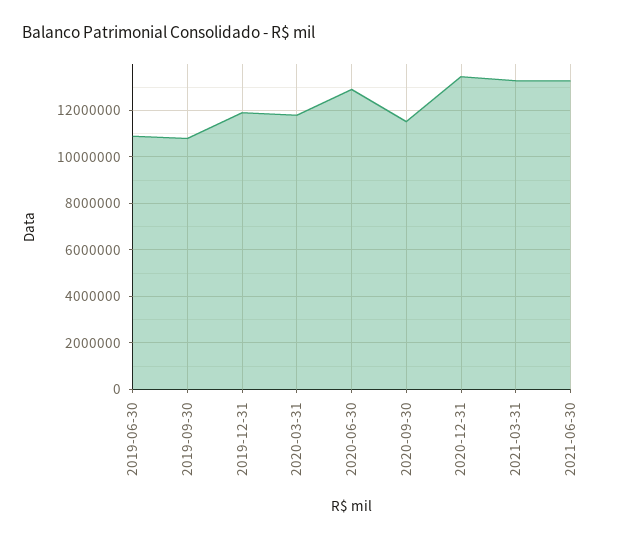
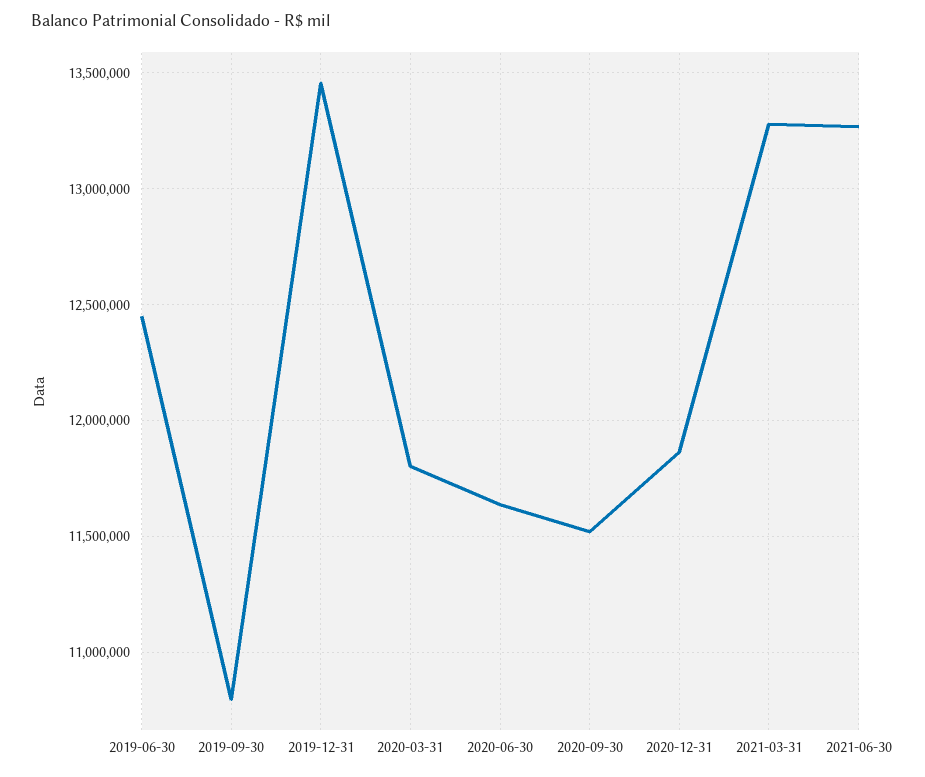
  {
-   "2019-06-30": 11000000,
+   "2019-06-30": 12450000,
    "2019-09-30": 10800000,
-   "2019-12-31": 12000000,
+   "2019-12-31": 13450000,
    "2020-03-31": 11800000,
-   "2020-06-30": 13000000,
+   "2020-06-30": 11650000,
    "2020-09-30": 11500000,
-   "2020-12-31": 13500000,
+   "2020-12-31": 11850000,
    "2021-03-31": 13300000,
    "2021-06-30": 13250000
  }

